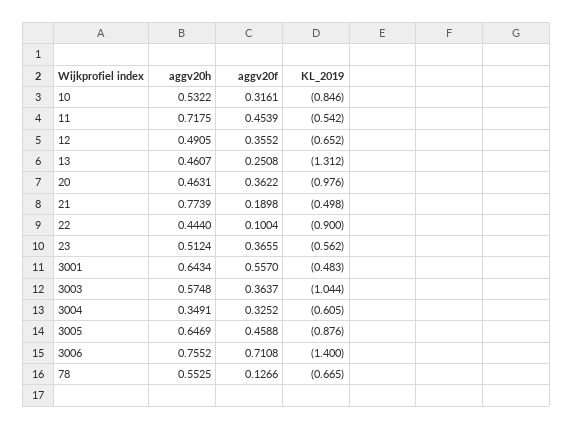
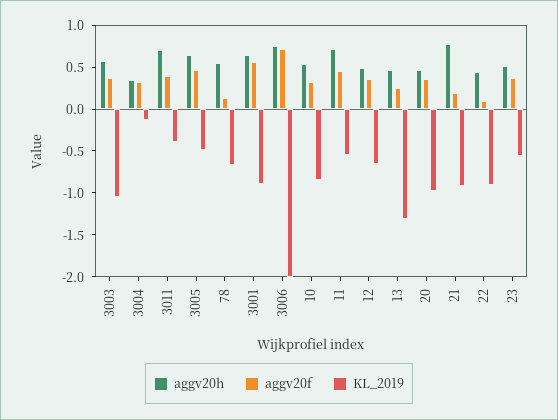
  {
    "aggv20h": {
      "10": 0.5322,
      "11": 0.7175,
      "12": 0.4905,
      "13": 0.4607,
      "20": 0.4631,
      "21": 0.7739,
      "22": 0.444,
      "23": 0.5124,
      "3001": 0.6434,
      "3003": 0.5748,
      "3004": 0.3491,
      "3005": 0.6469,
      "3006": 0.7552,
-     "78": 0.5525
+     "78": 0.5525,
+     "3011": 0.7
    },
    "aggv20f": {
      "10": 0.3161,
      "11": 0.4539,
      "12": 0.3552,
      "13": 0.2508,
      "20": 0.3622,
      "21": 0.1898,
      "22": 0.1004,
      "23": 0.3655,
      "3001": 0.557,
      "3003": 0.3637,
      "3004": 0.3252,
      "3005": 0.4588,
      "3006": 0.7108,
-     "78": 0.1266
+     "78": 0.1266,
+     "3011": 0.4
    },
    "KL_2019": {
      "10": -0.846,
      "11": -0.542,
      "12": -0.652,
      "13": -1.312,
      "20": -0.976,
-     "21": -0.498,
+     "21": -0.9,
      "22": -0.9,
      "23": -0.562,
-     "3001": -0.483,
+     "3001": -0.9,
      "3003": -1.044,
-     "3004": -0.605,
+     "3004": -0.1,
-     "3005": -0.876,
+     "3005": -0.5,
-     "3006": -1.4,
+     "3006": -2,
-     "78": -0.665
+     "78": -0.665,
+     "3011": -0.4
    }
  }

